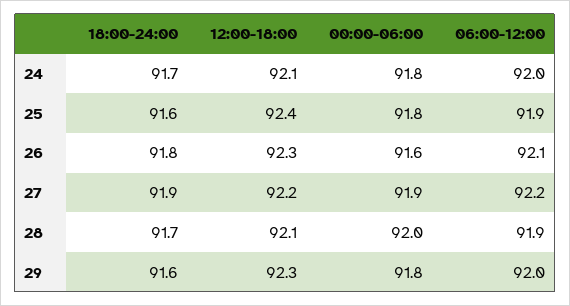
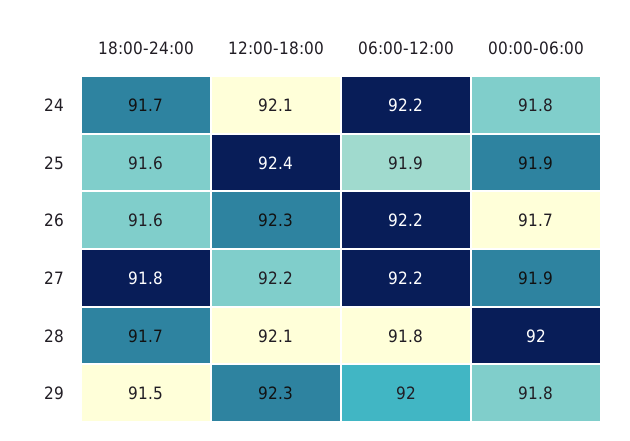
  {
    "18:00-24:00": {
      "24": 91.7,
      "25": 91.6,
-     "26": 91.8,
+     "26": 91.6,
-     "27": 91.9,
+     "27": 91.8,
      "28": 91.7,
-     "29": 91.6
+     "29": 91.5
    },
    "12:00-18:00": {
      "24": 92.1,
      "25": 92.4,
      "26": 92.3,
      "27": 92.2,
      "28": 92.1,
      "29": 92.3
    },
    "00:00-06:00": {
      "24": 91.8,
-     "25": 91.8,
+     "25": 91.9,
-     "26": 91.6,
+     "26": 91.7,
      "27": 91.9,
      "28": 92,
      "29": 91.8
    },
    "06:00-12:00": {
-     "24": 92,
+     "24": 92.2,
      "25": 91.9,
-     "26": 92.1,
+     "26": 92.2,
      "27": 92.2,
-     "28": 91.9,
+     "28": 91.8,
      "29": 92
    }
  }

